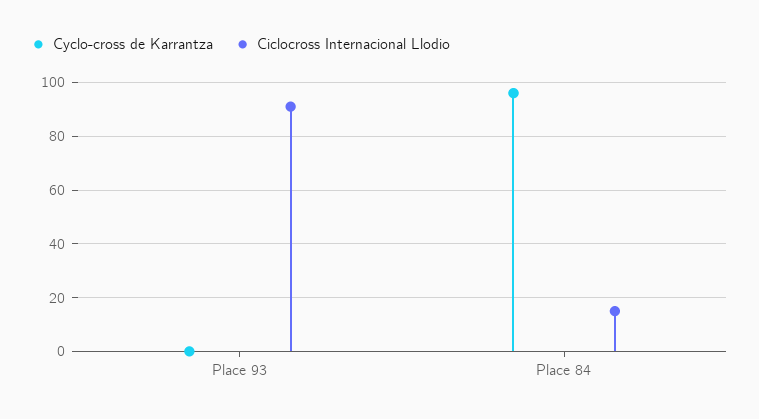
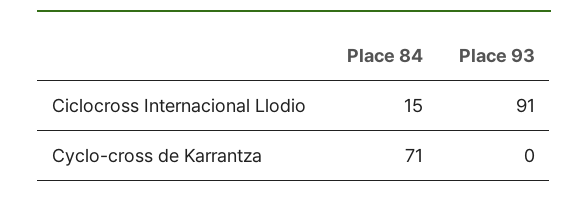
  {
    "Cyclo-cross de Karrantza": {
      "Place 93": 0,
-     "Place 84": 95
+     "Place 84": 71
    },
    "Ciclocross Internacional Llodio": {
      "Place 93": 91,
      "Place 84": 15
    }
  }

